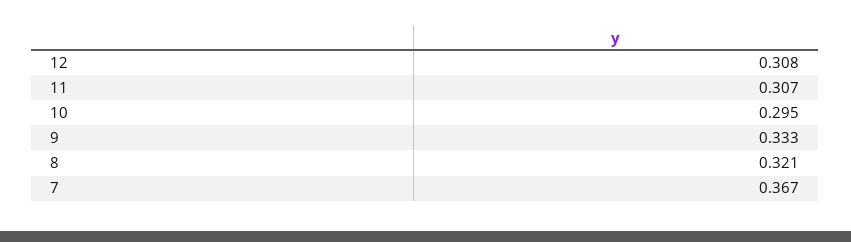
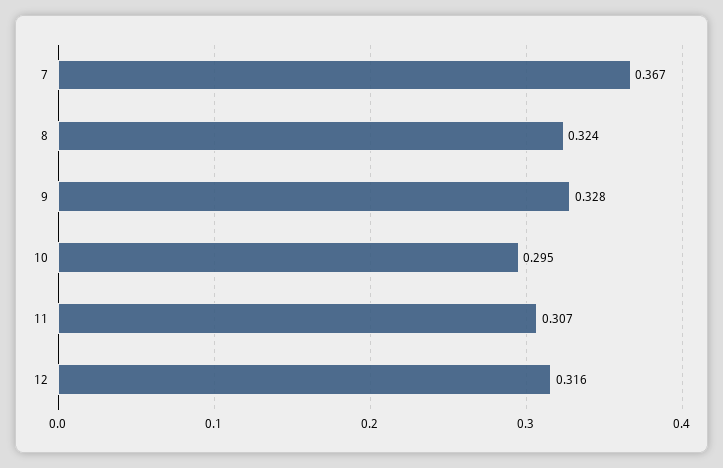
  {
-   "12": 0.308,
+   "12": 0.316,
    "11": 0.307,
    "10": 0.295,
-   "9": 0.333,
+   "9": 0.328,
-   "8": 0.321,
+   "8": 0.324,
    "7": 0.367
  }

